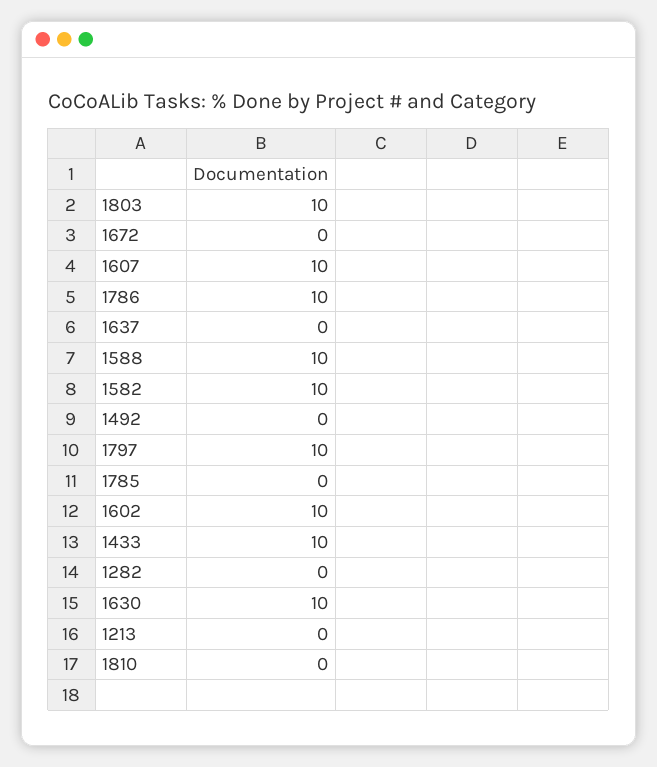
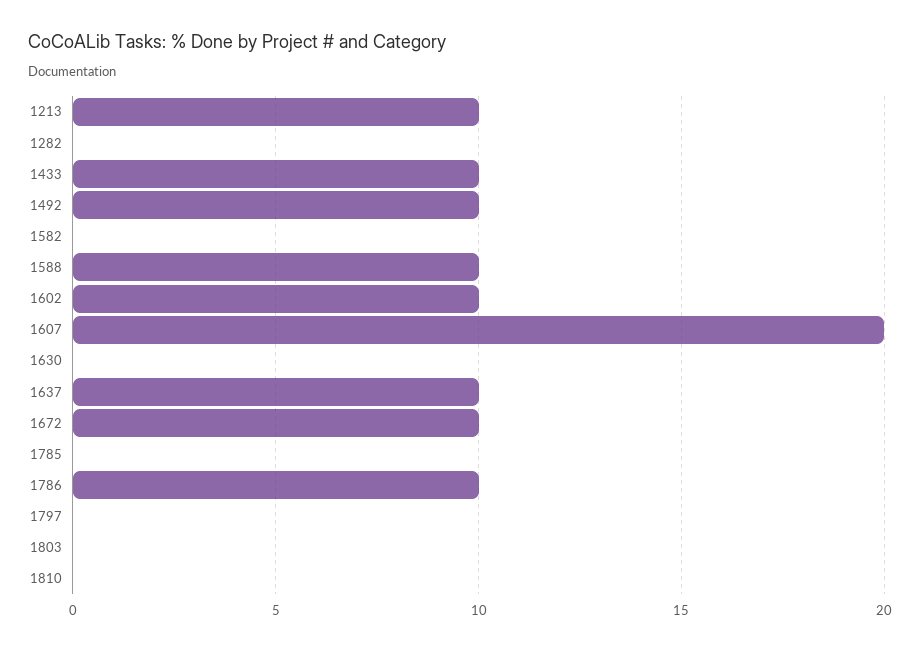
  {
-   "1803": 10,
+   "1803": 0,
-   "1672": 0,
+   "1672": 10,
-   "1607": 10,
+   "1607": 20,
    "1786": 10,
-   "1637": 0,
+   "1637": 10,
    "1588": 10,
-   "1582": 10,
+   "1582": 0,
-   "1492": 0,
+   "1492": 10,
-   "1797": 10,
+   "1797": 0,
    "1785": 0,
    "1602": 10,
    "1433": 10,
    "1282": 0,
-   "1630": 10,
+   "1630": 0,
-   "1213": 0,
+   "1213": 10,
    "1810": 0
  }

